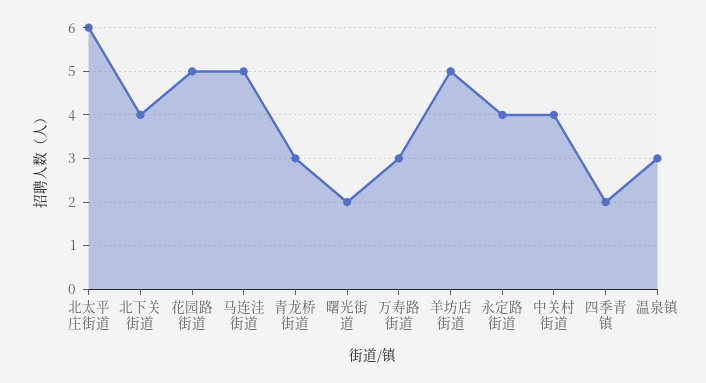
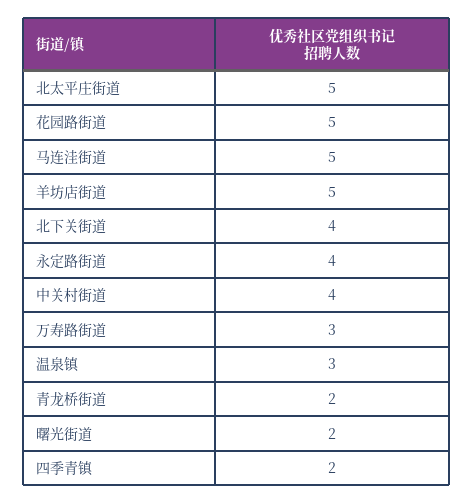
  {
-   "北太平庄街道": 6,
+   "北太平庄街道": 5,
    "北下关街道": 4,
    "花园路街道": 5,
    "马连洼街道": 5,
-   "青龙桥街道": 3,
+   "青龙桥街道": 2,
    "曙光街道": 2,
    "万寿路街道": 3,
    "羊坊店街道": 5,
    "永定路街道": 4,
    "中关村街道": 4,
    "四季青镇": 2,
    "温泉镇": 3
  }

